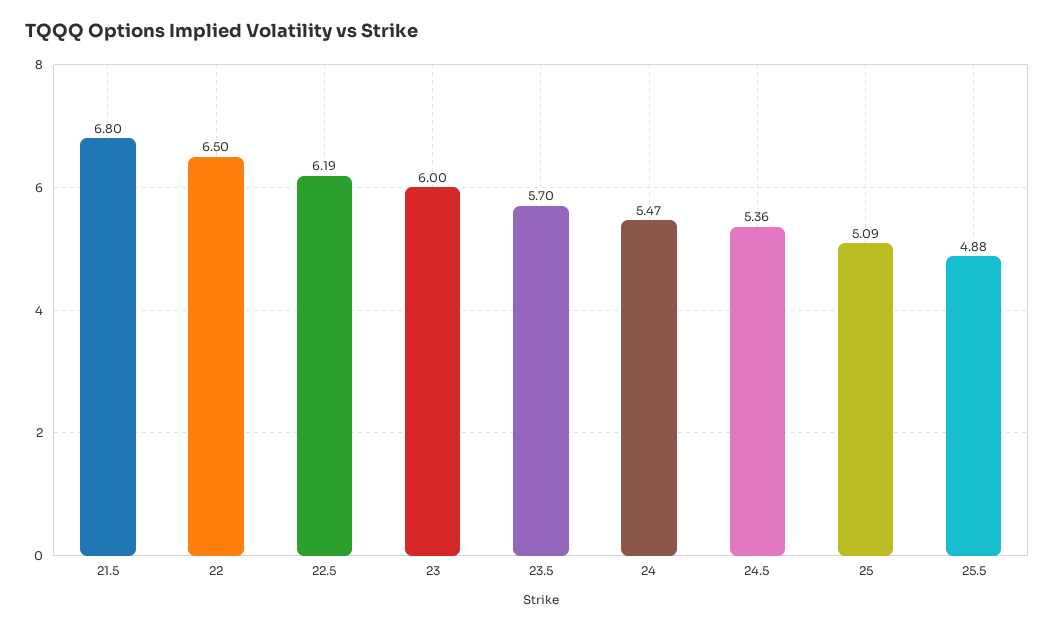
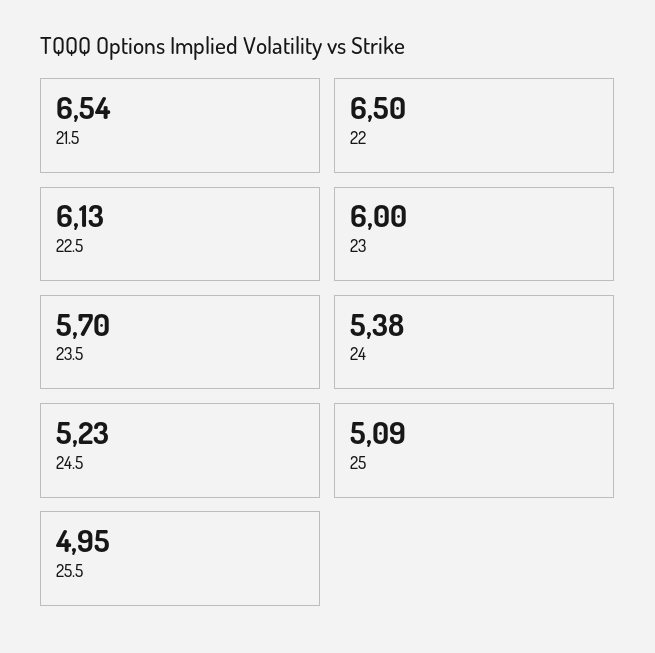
  {
-   "21.5": 6.8,
+   "21.5": 6.54,
    "22": 6.5,
-   "22.5": 6.19,
+   "22.5": 6.13,
    "23": 6,
    "23.5": 5.7,
-   "24": 5.47,
+   "24": 5.38,
-   "24.5": 5.36,
+   "24.5": 5.23,
    "25": 5.09,
-   "25.5": 4.88
+   "25.5": 4.95
  }

